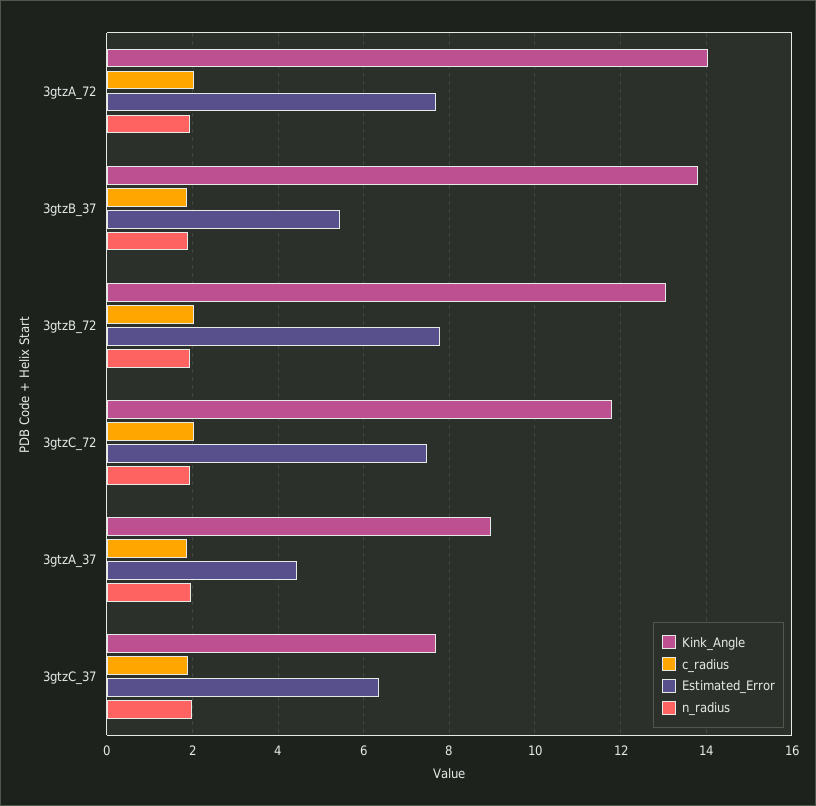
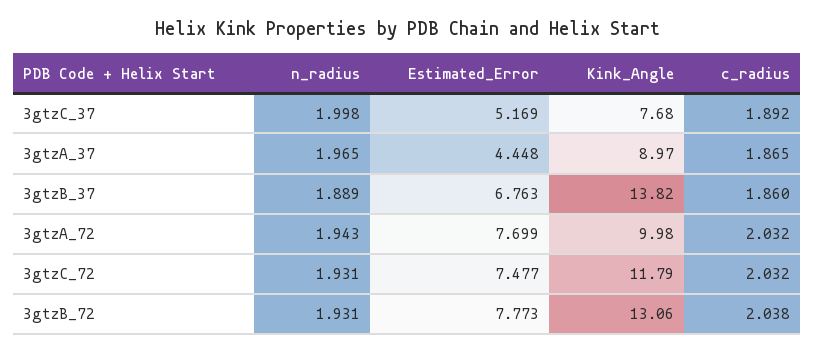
  {
    "Kink_Angle": {
-     "3gtzA_72": 14,
+     "3gtzA_72": 9.98,
      "3gtzB_37": 13.82,
      "3gtzB_72": 13.06,
      "3gtzC_72": 11.79,
      "3gtzA_37": 8.97,
      "3gtzC_37": 7.68
    },
    "c_radius": {
      "3gtzA_72": 2.032,
      "3gtzB_37": 1.86,
      "3gtzB_72": 2.038,
      "3gtzC_72": 2.032,
      "3gtzA_37": 1.865,
      "3gtzC_37": 1.892
    },
    "Estimated_Error": {
      "3gtzA_72": 7.699,
-     "3gtzB_37": 5.4,
+     "3gtzB_37": 6.763,
      "3gtzB_72": 7.773,
      "3gtzC_72": 7.477,
      "3gtzA_37": 4.448,
-     "3gtzC_37": 6.4
+     "3gtzC_37": 5.169
    },
    "n_radius": {
      "3gtzA_72": 1.943,
      "3gtzB_37": 1.889,
      "3gtzB_72": 1.931,
      "3gtzC_72": 1.931,
      "3gtzA_37": 1.965,
      "3gtzC_37": 1.998
    }
  }

